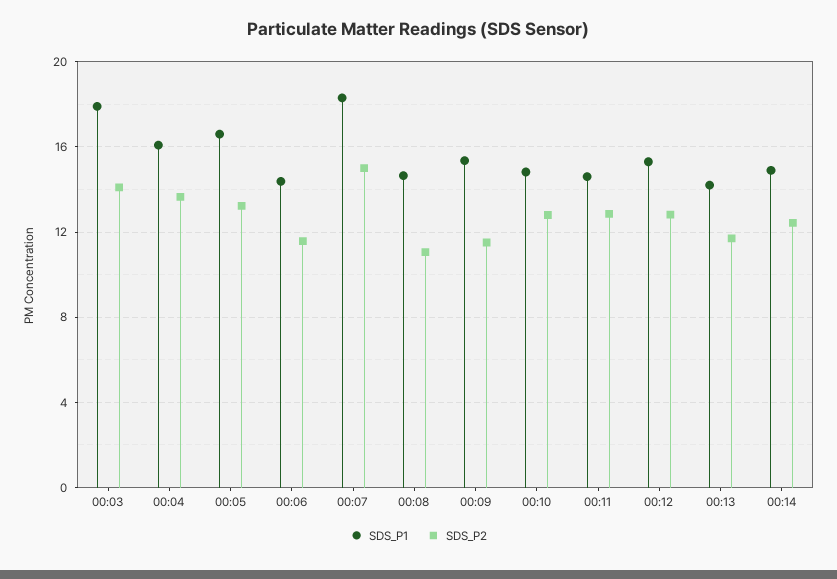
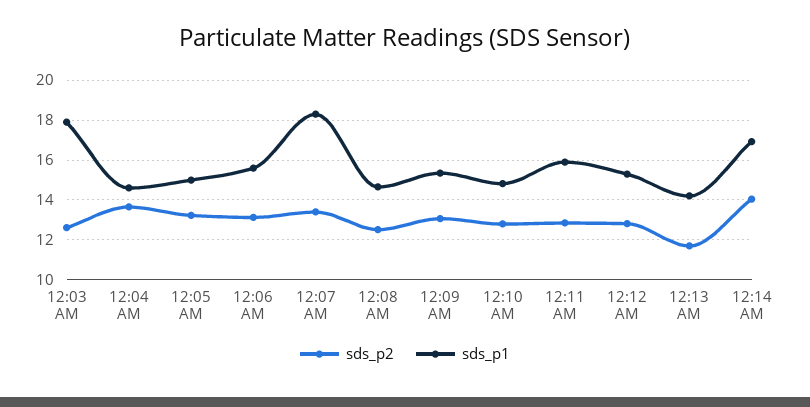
  {
    "SDS_P1": {
      "00:03": 18,
-     "00:04": 16,
+     "00:04": 14.5,
-     "00:05": 16.5,
+     "00:05": 15,
-     "00:06": 14.5,
+     "00:06": 15.5,
      "00:07": 18.5,
      "00:08": 14.5,
      "00:09": 15.5,
      "00:10": 15,
-     "00:11": 14.5,
+     "00:11": 16,
      "00:12": 15.5,
      "00:13": 14,
-     "00:14": 15
+     "00:14": 17
    },
    "SDS_P2": {
-     "00:03": 14,
+     "00:03": 12.5,
      "00:04": 13.5,
      "00:05": 13,
-     "00:06": 11.5,
+     "00:06": 13,
-     "00:07": 15,
+     "00:07": 13.5,
-     "00:08": 11,
+     "00:08": 12.5,
-     "00:09": 11.5,
+     "00:09": 13,
      "00:10": 13,
      "00:11": 13,
      "00:12": 13,
      "00:13": 11.5,
-     "00:14": 12.5
+     "00:14": 14
    }
  }

